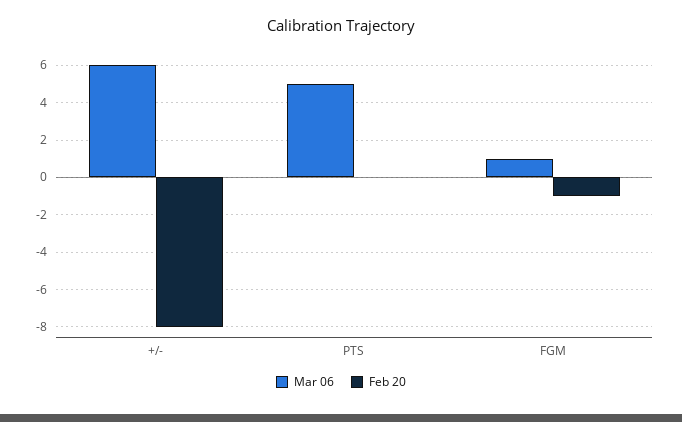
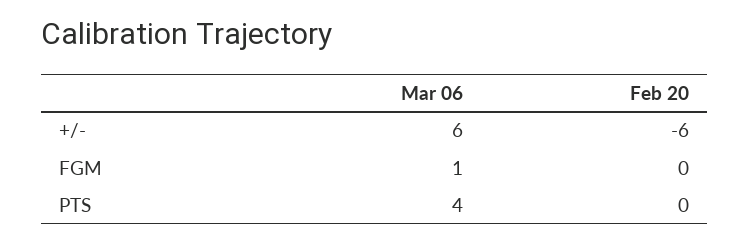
  {
    "Mar 06": {
      "+/-": 6,
-     "PTS": 5,
+     "PTS": 4,
      "FGM": 1
    },
    "Feb 20": {
-     "+/-": -8,
+     "+/-": -6,
      "PTS": 0,
-     "FGM": -1
+     "FGM": 0
    }
  }

